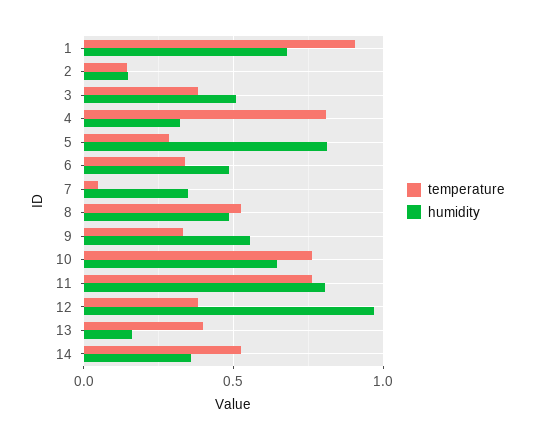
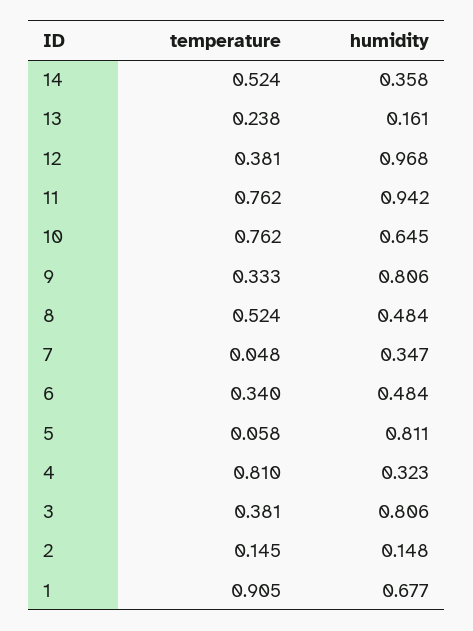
  {
    "temperature": {
      "1": 0.905,
      "2": 0.145,
      "3": 0.381,
      "4": 0.81,
-     "5": 0.3,
+     "5": 0.058,
      "6": 0.34,
      "7": 0.048,
      "8": 0.524,
      "9": 0.333,
      "10": 0.762,
      "11": 0.762,
      "12": 0.381,
-     "13": 0.4,
+     "13": 0.238,
      "14": 0.524
    },
    "humidity": {
      "1": 0.677,
      "2": 0.148,
-     "3": 0.5,
+     "3": 0.806,
      "4": 0.323,
      "5": 0.811,
      "6": 0.484,
      "7": 0.347,
      "8": 0.484,
-     "9": 0.55,
+     "9": 0.806,
      "10": 0.645,
-     "11": 0.8,
+     "11": 0.942,
      "12": 0.968,
      "13": 0.161,
      "14": 0.358
    }
  }

